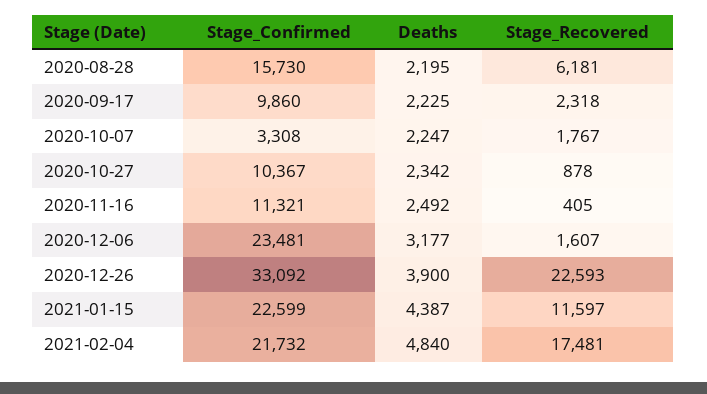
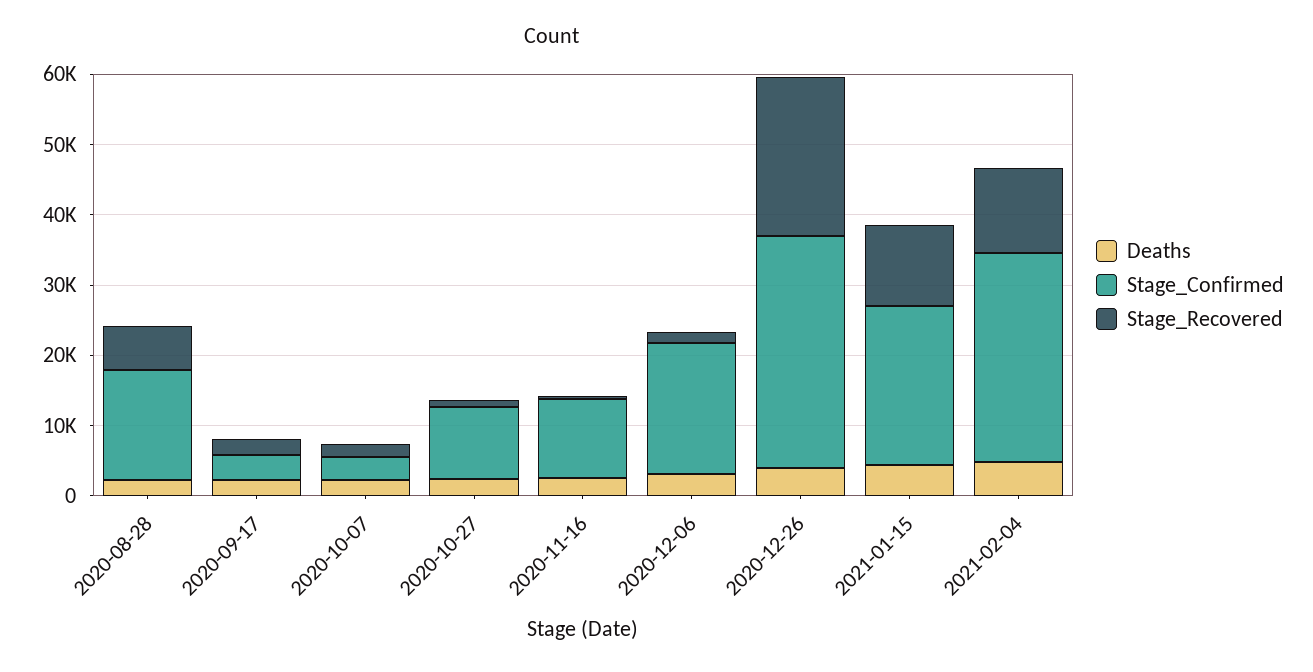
  {
    "Stage_Confirmed": {
      "2020-08-28": 15730,
-     "2020-09-17": 9860,
+     "2020-09-17": 4000,
      "2020-10-07": 3308,
      "2020-10-27": 10367,
      "2020-11-16": 11321,
-     "2020-12-06": 23481,
+     "2020-12-06": 18000,
      "2020-12-26": 33092,
      "2021-01-15": 22599,
-     "2021-02-04": 21732
+     "2021-02-04": 30000
    },
    "Deaths": {
      "2020-08-28": 2195,
      "2020-09-17": 2225,
      "2020-10-07": 2247,
      "2020-10-27": 2342,
      "2020-11-16": 2492,
      "2020-12-06": 3177,
      "2020-12-26": 3900,
      "2021-01-15": 4387,
      "2021-02-04": 4840
    },
    "Stage_Recovered": {
      "2020-08-28": 6181,
      "2020-09-17": 2318,
      "2020-10-07": 1767,
      "2020-10-27": 878,
      "2020-11-16": 405,
      "2020-12-06": 1607,
      "2020-12-26": 22593,
      "2021-01-15": 11597,
-     "2021-02-04": 17481
+     "2021-02-04": 12000
    }
  }

